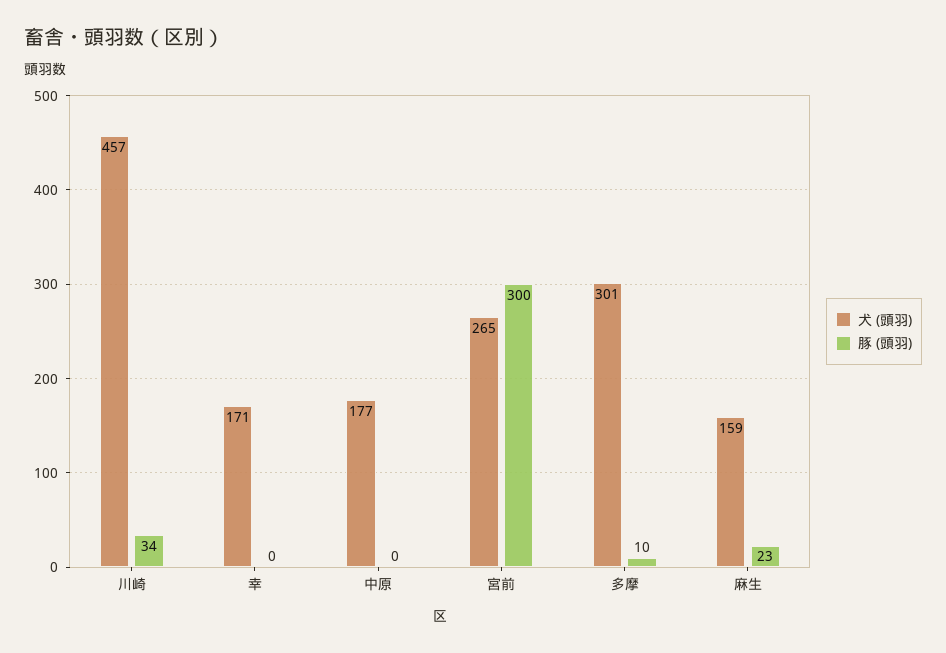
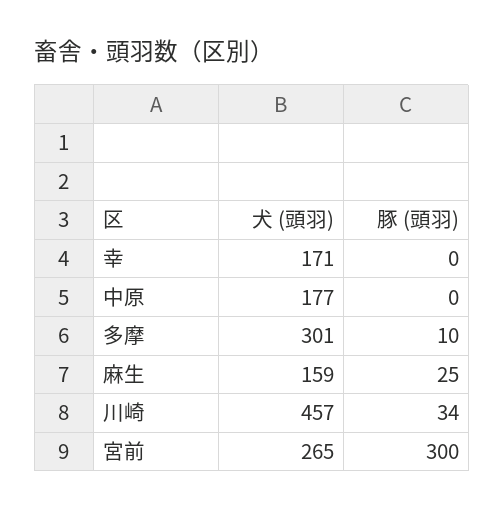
  {
    "犬 (頭羽)": {
      "川崎": 457,
      "幸": 171,
      "中原": 177,
      "宮前": 265,
      "多摩": 301,
      "麻生": 159
    },
    "豚 (頭羽)": {
      "川崎": 34,
      "幸": 0,
      "中原": 0,
      "宮前": 300,
      "多摩": 10,
-     "麻生": 23
+     "麻生": 25
    }
  }

